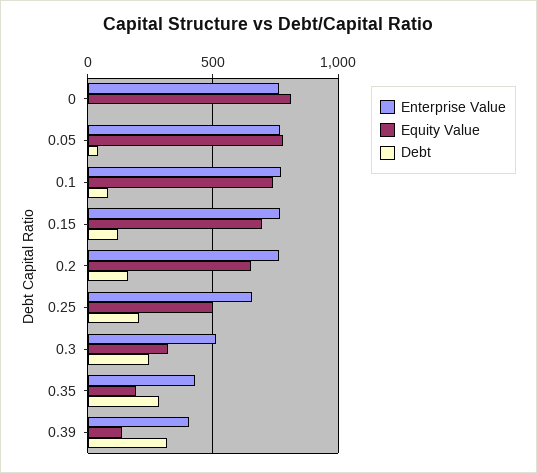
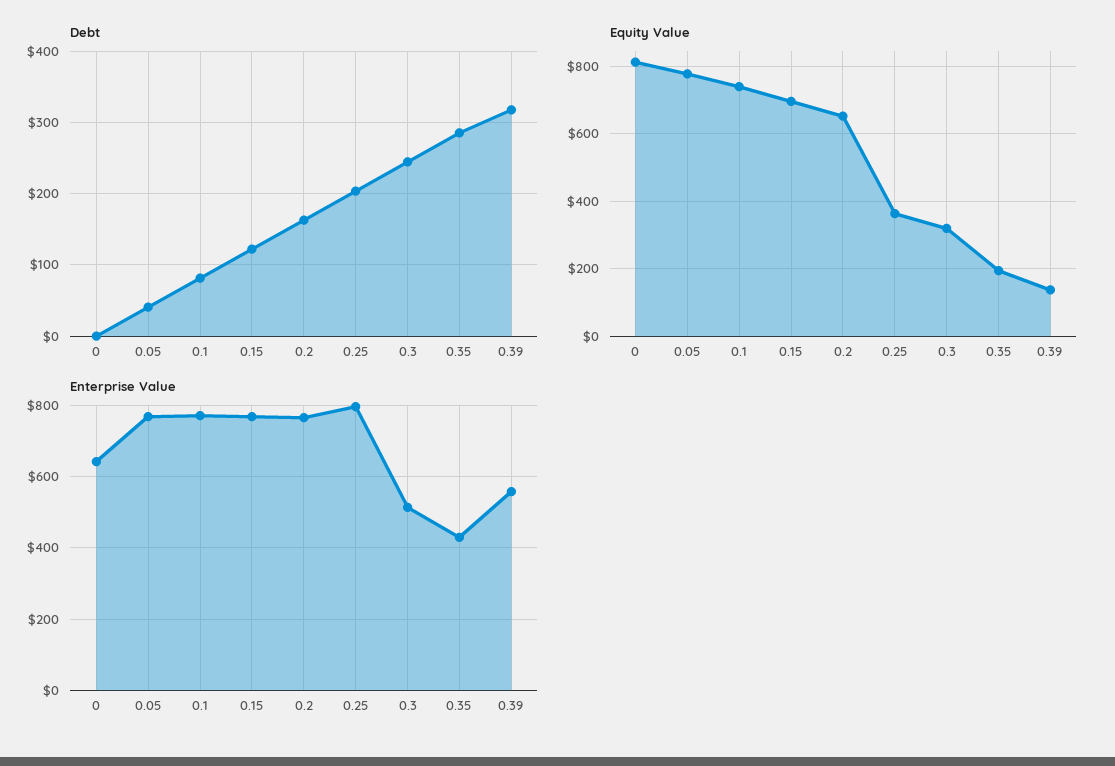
  {
    "Enterprise Value": {
-     "0": 750,
+     "0": 640,
      "0.05": 760,
      "0.1": 780,
      "0.15": 760,
      "0.2": 760,
-     "0.25": 650,
+     "0.25": 800,
      "0.3": 520,
      "0.35": 420,
-     "0.39": 400
+     "0.39": 560
    },
    "Equity Value": {
      "0": 820,
      "0.05": 780,
      "0.1": 740,
      "0.15": 700,
      "0.2": 660,
-     "0.25": 500,
+     "0.25": 360,
      "0.3": 320,
      "0.35": 200,
      "0.39": 140
    },
    "Debt": {
      "0": 0,
      "0.05": 40,
      "0.1": 80,
      "0.15": 120,
      "0.2": 160,
      "0.25": 200,
      "0.3": 240,
      "0.35": 290,
      "0.39": 320
    }
  }

